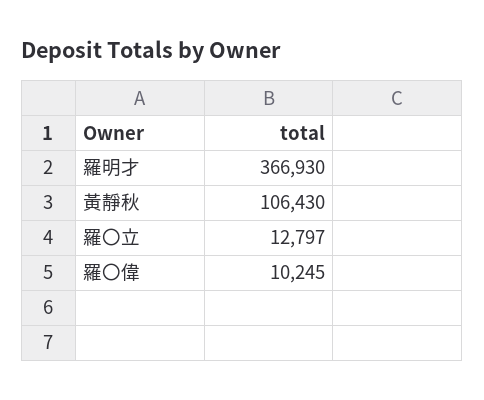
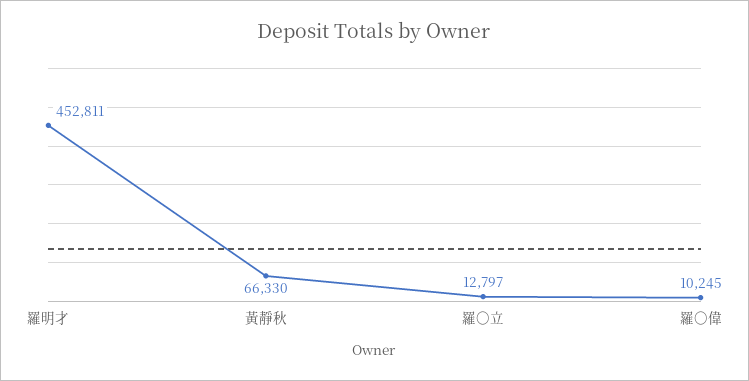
  {
-   "羅明才": 366930,
+   "羅明才": 452811,
-   "黃靜秋": 106430,
+   "黃靜秋": 66330,
    "羅〇立": 12797,
    "羅〇偉": 10245
  }

